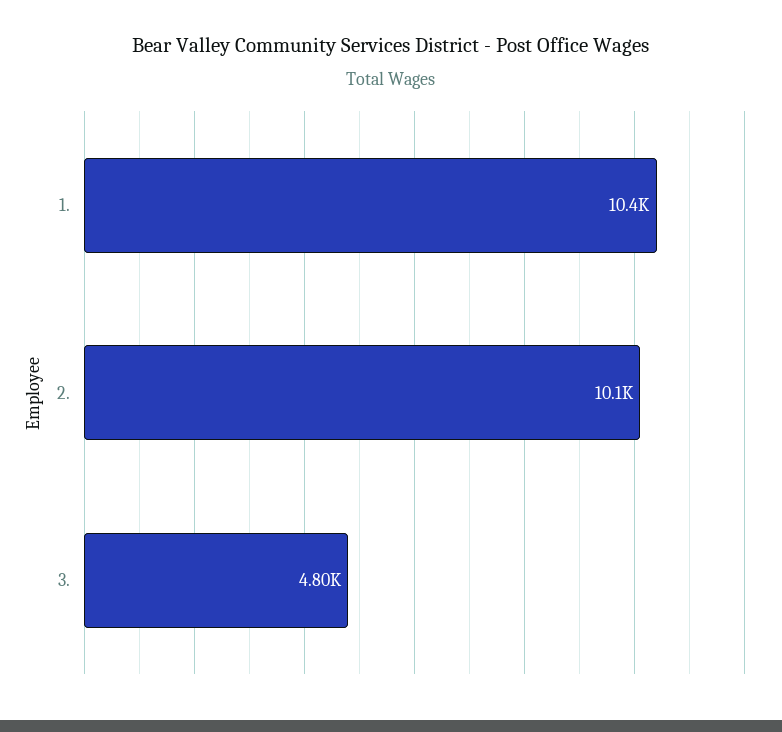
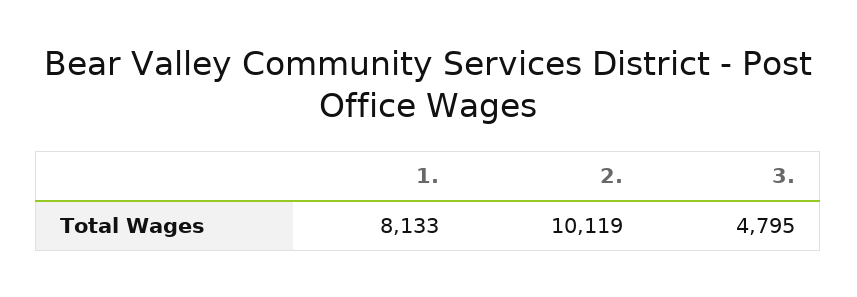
  {
-   "1.": 10400,
+   "1.": 8133,
    "2.": 10119,
    "3.": 4795
  }

